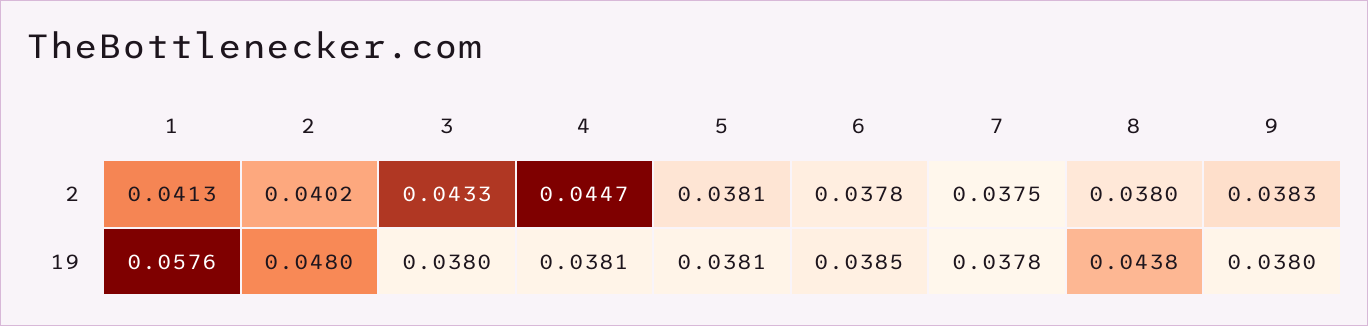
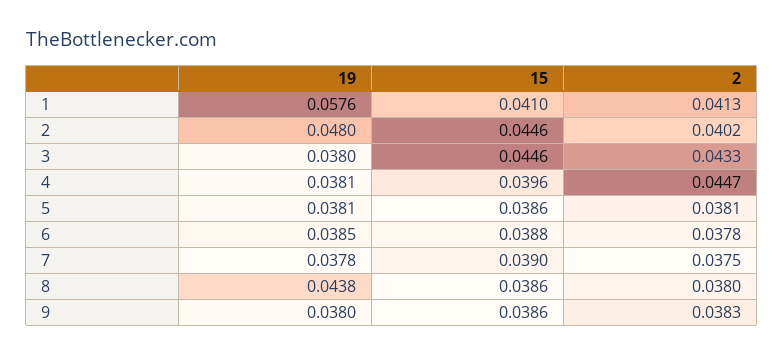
  {
    "1": {
      "2": 0.0413,
-     "19": 0.0576
+     "19": 0.0576,
+     "15": 0.041
    },
    "2": {
      "2": 0.0402,
-     "19": 0.048
+     "19": 0.048,
+     "15": 0.0446
    },
    "3": {
      "2": 0.0433,
-     "19": 0.038
+     "19": 0.038,
+     "15": 0.0446
    },
    "4": {
      "2": 0.0447,
-     "19": 0.0381
+     "19": 0.0381,
+     "15": 0.0396
    },
    "5": {
      "2": 0.0381,
-     "19": 0.0381
+     "19": 0.0381,
+     "15": 0.0386
    },
    "6": {
      "2": 0.0378,
-     "19": 0.0385
+     "19": 0.0385,
+     "15": 0.0388
    },
    "7": {
      "2": 0.0375,
-     "19": 0.0378
+     "19": 0.0378,
+     "15": 0.039
    },
    "8": {
      "2": 0.038,
-     "19": 0.0438
+     "19": 0.0438,
+     "15": 0.0386
    },
    "9": {
      "2": 0.0383,
-     "19": 0.038
+     "19": 0.038,
+     "15": 0.0386
    }
  }

